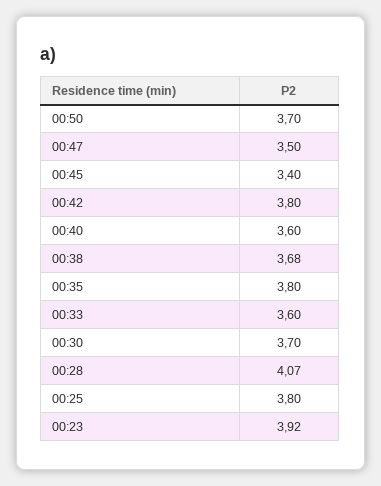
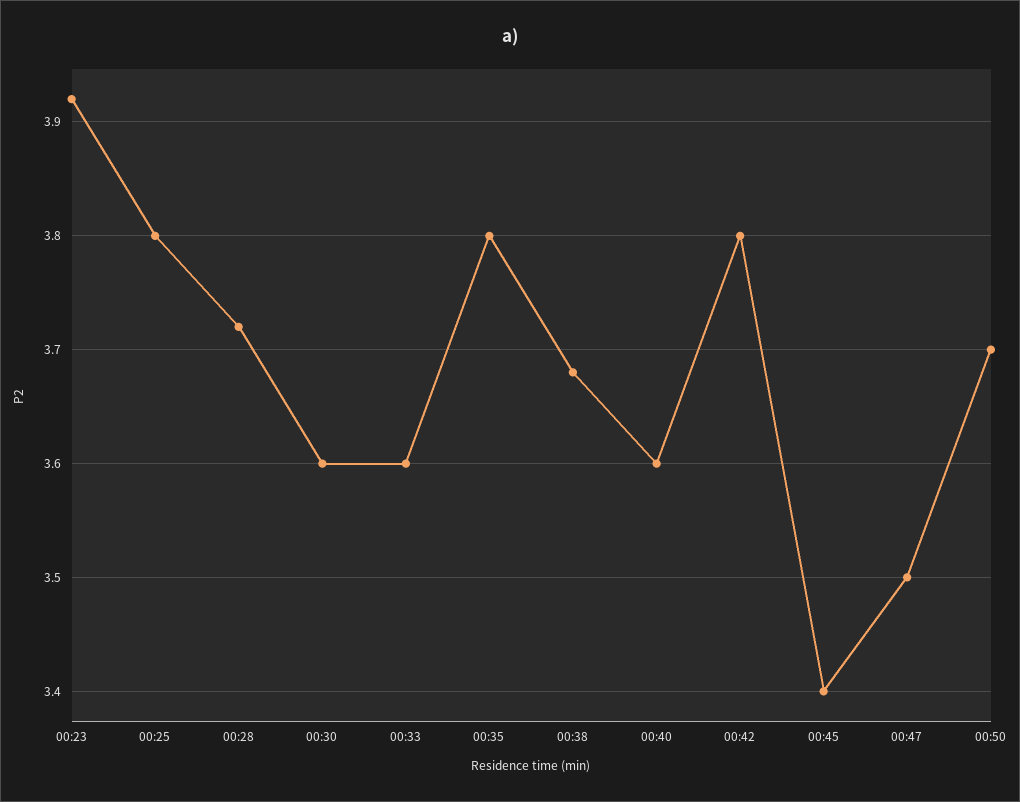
  {
    "00:50": 3.7,
    "00:47": 3.5,
    "00:45": 3.4,
    "00:42": 3.8,
    "00:40": 3.6,
    "00:38": 3.68,
    "00:35": 3.8,
    "00:33": 3.6,
-   "00:30": 3.7,
+   "00:30": 3.6,
-   "00:28": 4.07,
+   "00:28": 3.72,
    "00:25": 3.8,
    "00:23": 3.92
  }

